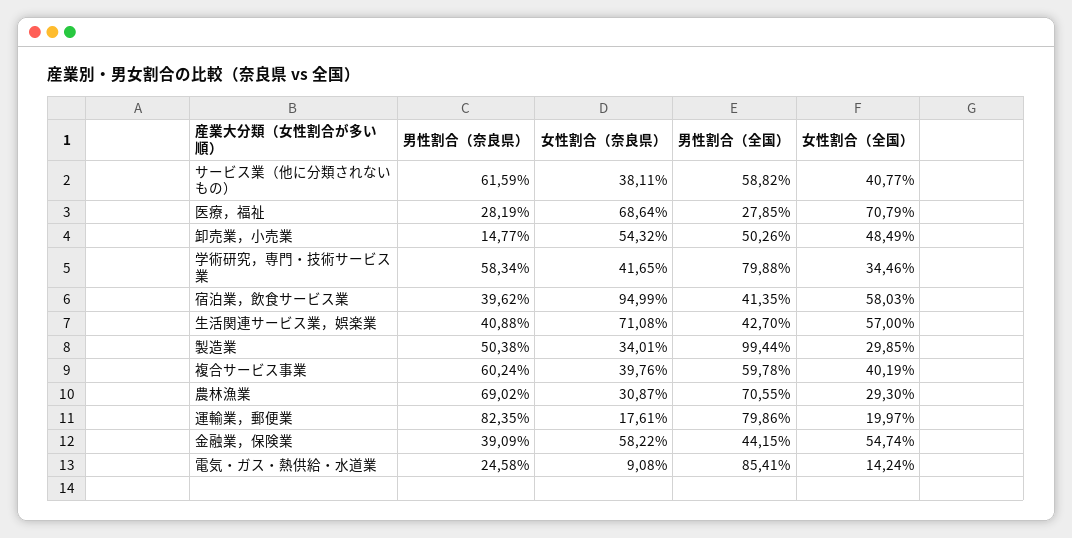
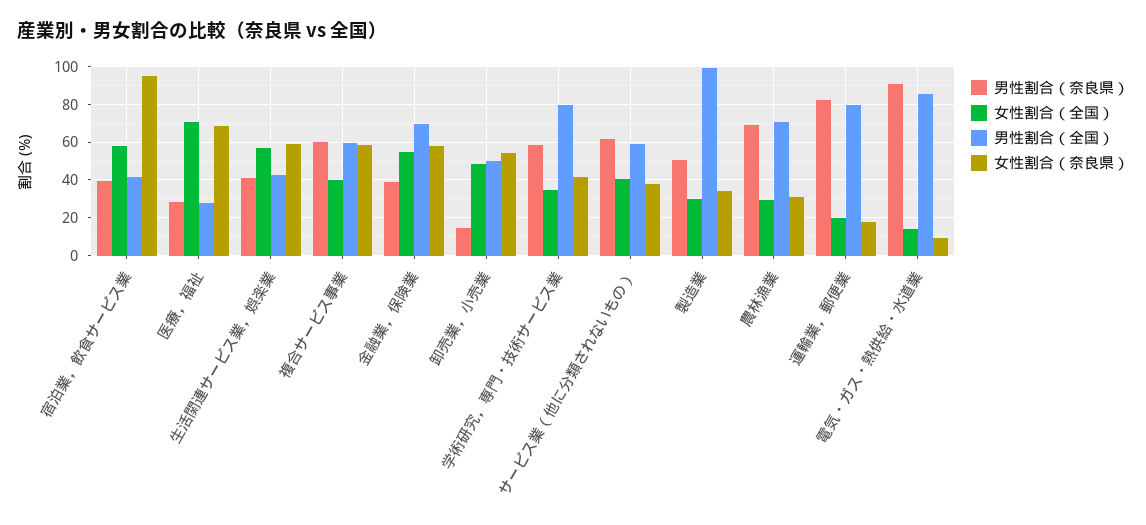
  {
    "男性割合（奈良県）": {
      "サービス業（他に分類されないもの）": 61.59,
      "医療，福祉": 28.19,
      "卸売業，小売業": 14.77,
      "学術研究，専門・技術サービス業": 58.34,
      "宿泊業，飲食サービス業": 39.62,
      "生活関連サービス業，娯楽業": 40.88,
      "製造業": 50.38,
      "複合サービス事業": 60.24,
      "農林漁業": 69.02,
      "運輸業，郵便業": 82.35,
      "金融業，保険業": 39.09,
-     "電気・ガス・熱供給・水道業": 24.58
+     "電気・ガス・熱供給・水道業": 90
    },
    "女性割合（奈良県）": {
      "サービス業（他に分類されないもの）": 38.11,
      "医療，福祉": 68.64,
      "卸売業，小売業": 54.32,
      "学術研究，専門・技術サービス業": 41.65,
      "宿泊業，飲食サービス業": 94.99,
-     "生活関連サービス業，娯楽業": 71.08,
+     "生活関連サービス業，娯楽業": 60,
      "製造業": 34.01,
-     "複合サービス事業": 39.76,
+     "複合サービス事業": 60,
      "農林漁業": 30.87,
      "運輸業，郵便業": 17.61,
      "金融業，保険業": 58.22,
      "電気・ガス・熱供給・水道業": 9.08
    },
    "男性割合（全国）": {
      "サービス業（他に分類されないもの）": 58.82,
      "医療，福祉": 27.85,
      "卸売業，小売業": 50.26,
      "学術研究，専門・技術サービス業": 79.88,
      "宿泊業，飲食サービス業": 41.35,
      "生活関連サービス業，娯楽業": 42.7,
      "製造業": 99.44,
      "複合サービス事業": 59.78,
      "農林漁業": 70.55,
      "運輸業，郵便業": 79.86,
-     "金融業，保険業": 44.15,
+     "金融業，保険業": 70,
      "電気・ガス・熱供給・水道業": 85.41
    },
    "女性割合（全国）": {
      "サービス業（他に分類されないもの）": 40.77,
      "医療，福祉": 70.79,
      "卸売業，小売業": 48.49,
      "学術研究，専門・技術サービス業": 34.46,
      "宿泊業，飲食サービス業": 58.03,
      "生活関連サービス業，娯楽業": 57,
      "製造業": 29.85,
      "複合サービス事業": 40.19,
      "農林漁業": 29.3,
      "運輸業，郵便業": 19.97,
      "金融業，保険業": 54.74,
      "電気・ガス・熱供給・水道業": 14.24
    }
  }

